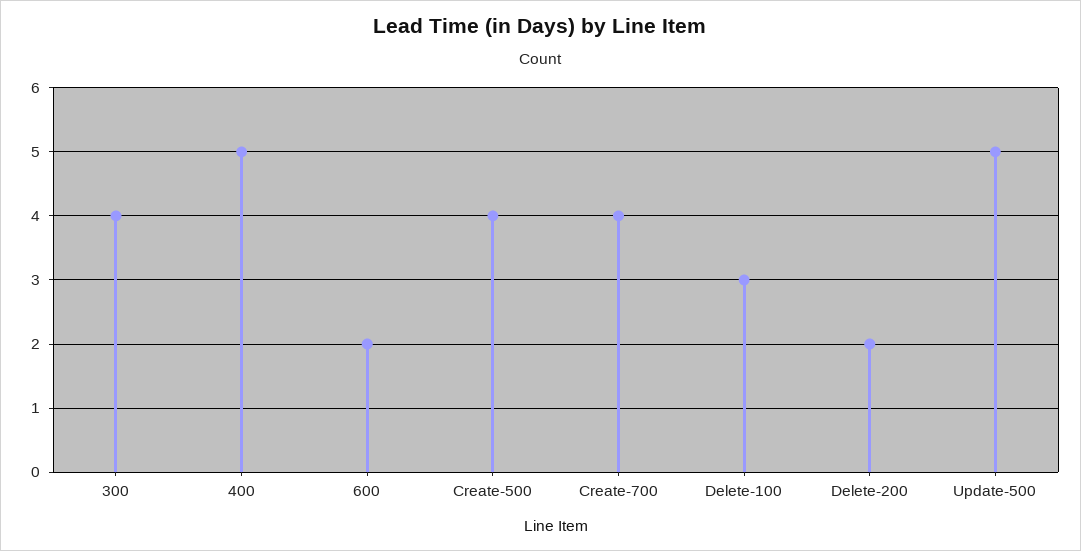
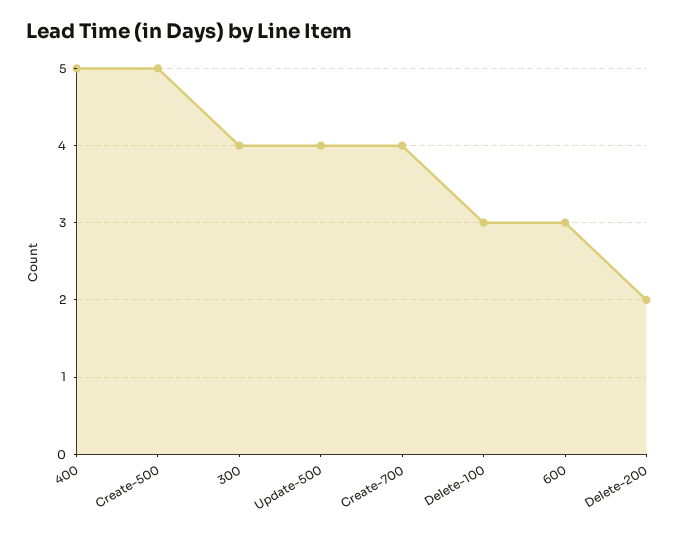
  {
    "300": 4,
    "400": 5,
-   "600": 2,
+   "600": 3,
-   "Create-500": 4,
+   "Create-500": 5,
    "Create-700": 4,
    "Delete-100": 3,
    "Delete-200": 2,
-   "Update-500": 5
+   "Update-500": 4
  }

